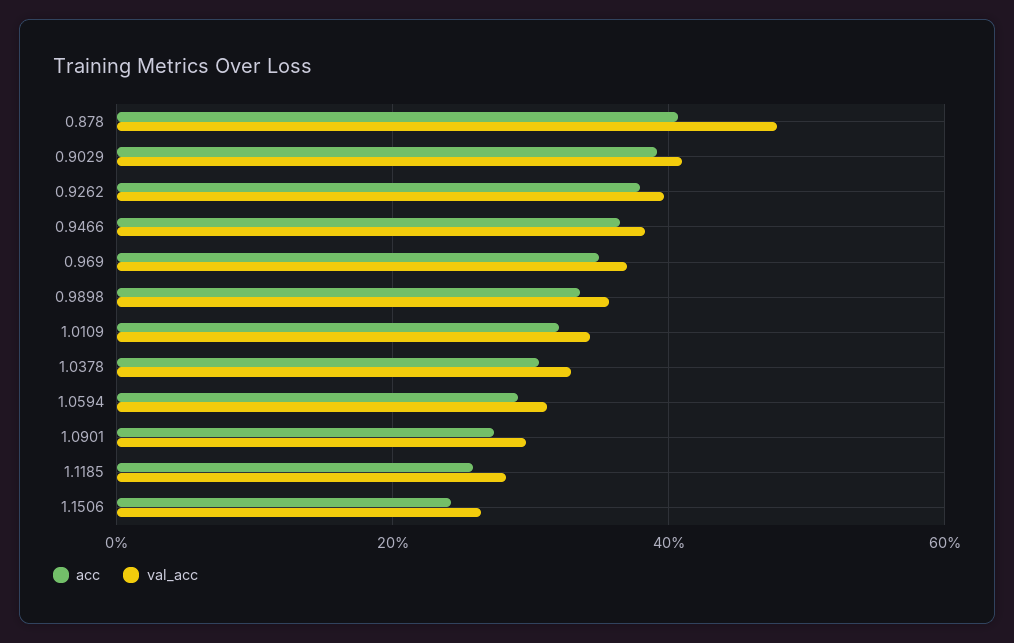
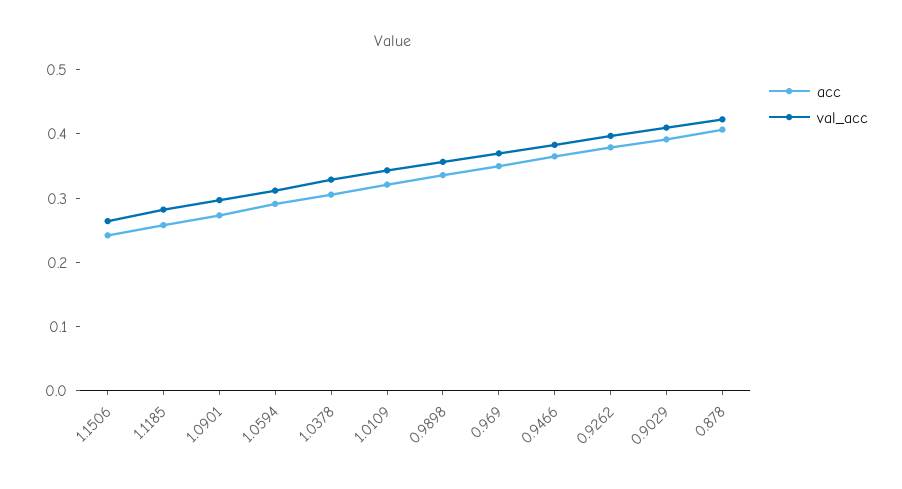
  {
    "acc": {
      "0.878": 0.4,
      "0.9029": 0.4,
      "0.9262": 0.38,
      "0.9466": 0.36,
      "0.969": 0.34,
      "0.9898": 0.34,
      "1.0109": 0.32,
      "1.0378": 0.3,
      "1.0594": 0.3,
      "1.0901": 0.28,
      "1.1185": 0.26,
      "1.1506": 0.24
    },
    "val_acc": {
-     "0.878": 0.48,
+     "0.878": 0.42,
      "0.9029": 0.4,
      "0.9262": 0.4,
      "0.9466": 0.38,
      "0.969": 0.36,
      "0.9898": 0.36,
      "1.0109": 0.34,
      "1.0378": 0.32,
      "1.0594": 0.32,
      "1.0901": 0.3,
      "1.1185": 0.28,
      "1.1506": 0.26
    }
  }

